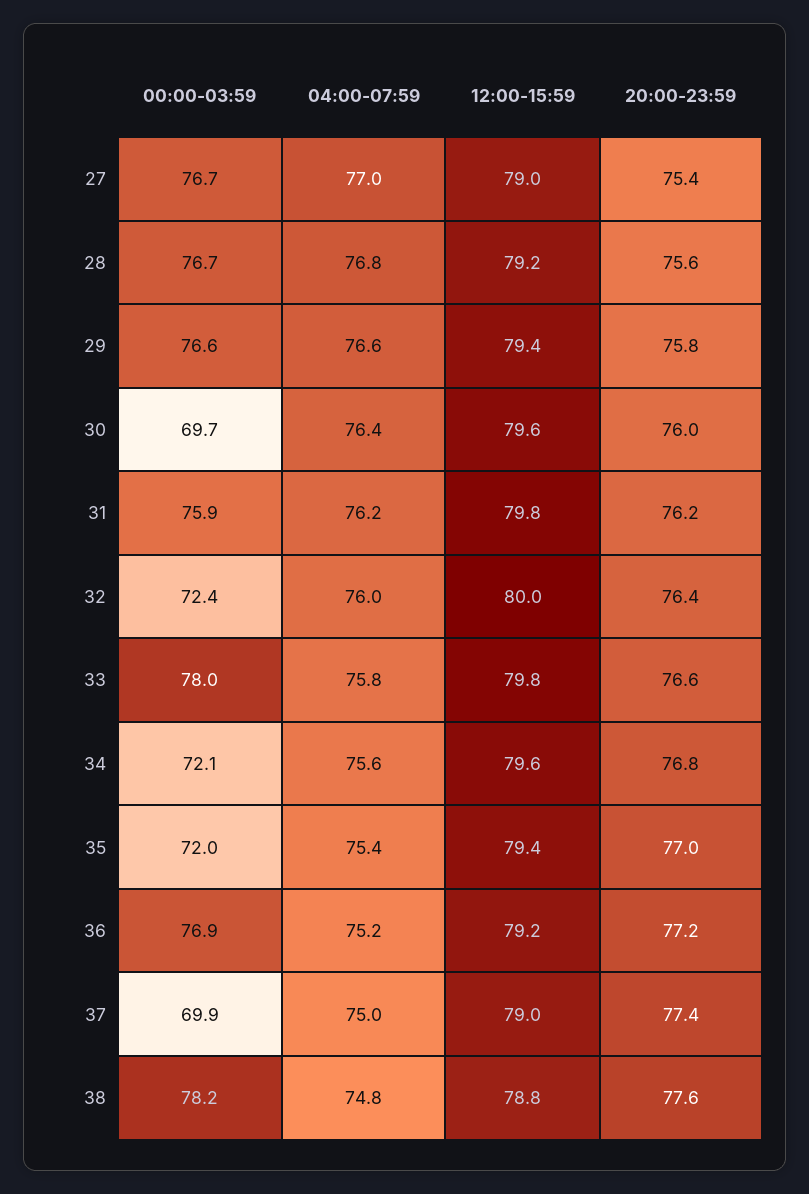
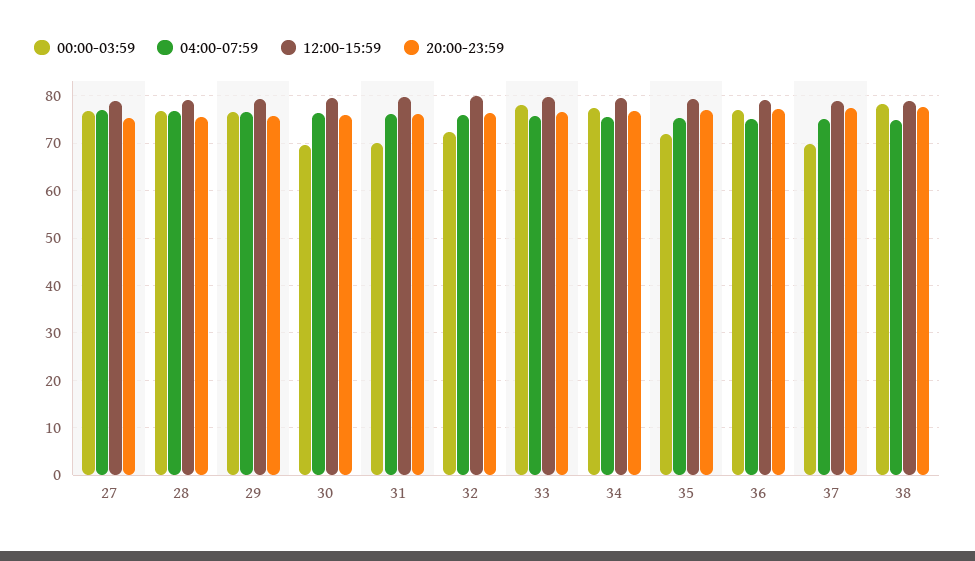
  {
    "00:00-03:59": {
      "27": 76.7,
      "28": 76.7,
      "29": 76.6,
      "30": 69.7,
-     "31": 75.9,
+     "31": 70,
      "32": 72.4,
      "33": 78,
-     "34": 72.1,
+     "34": 78,
      "35": 72,
      "36": 76.9,
      "37": 69.9,
      "38": 78.2
    },
    "04:00-07:59": {
      "27": 77,
      "28": 76.8,
      "29": 76.6,
      "30": 76.4,
      "31": 76.2,
      "32": 76,
      "33": 75.8,
      "34": 75.6,
      "35": 75.4,
      "36": 75.2,
      "37": 75,
      "38": 74.8
    },
    "12:00-15:59": {
      "27": 79,
      "28": 79.2,
      "29": 79.4,
      "30": 79.6,
      "31": 79.8,
      "32": 80,
      "33": 79.8,
      "34": 79.6,
      "35": 79.4,
      "36": 79.2,
      "37": 79,
      "38": 78.8
    },
    "20:00-23:59": {
      "27": 75.4,
      "28": 75.6,
      "29": 75.8,
      "30": 76,
      "31": 76.2,
      "32": 76.4,
      "33": 76.6,
      "34": 76.8,
      "35": 77,
      "36": 77.2,
      "37": 77.4,
      "38": 77.6
    }
  }

